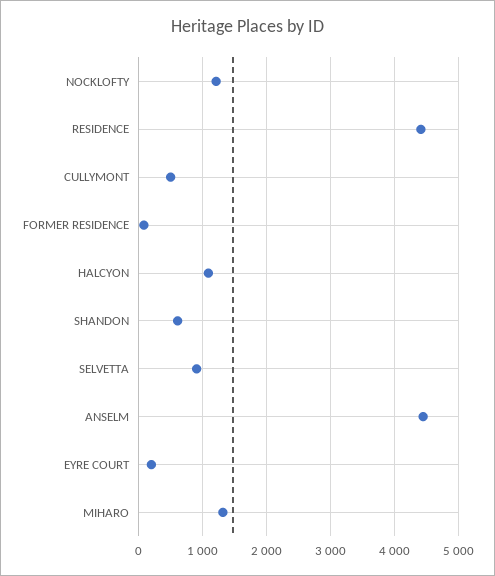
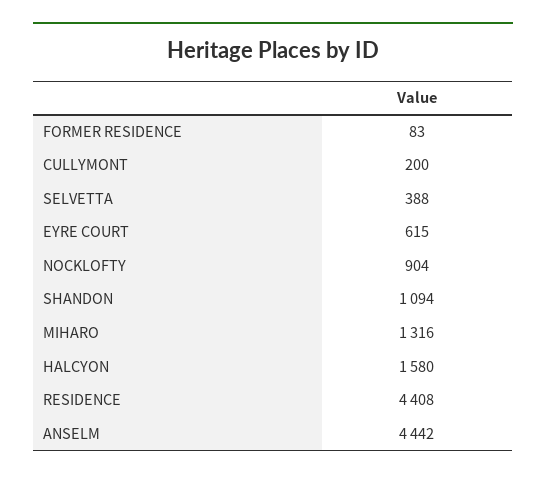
  {
-   "NOCKLOFTY": 1200,
+   "NOCKLOFTY": 904,
    "RESIDENCE": 4408,
-   "CULLYMONT": 500,
+   "CULLYMONT": 200,
    "FORMER RESIDENCE": 83,
-   "HALCYON": 1100,
+   "HALCYON": 1580,
-   "SHANDON": 600,
+   "SHANDON": 1094,
-   "SELVETTA": 900,
+   "SELVETTA": 388,
    "ANSELM": 4442,
-   "EYRE COURT": 200,
+   "EYRE COURT": 615,
    "MIHARO": 1316
  }

